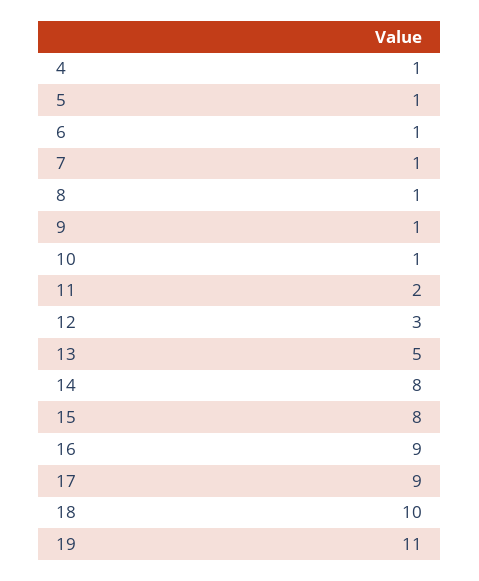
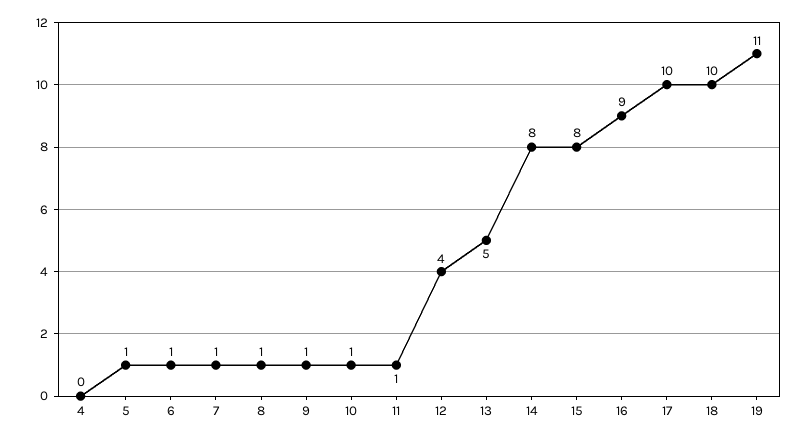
  {
-   "4": 1,
+   "4": 0,
    "5": 1,
    "6": 1,
    "7": 1,
    "8": 1,
    "9": 1,
    "10": 1,
-   "11": 2,
+   "11": 1,
-   "12": 3,
+   "12": 4,
    "13": 5,
    "14": 8,
    "15": 8,
    "16": 9,
-   "17": 9,
+   "17": 10,
    "18": 10,
    "19": 11
  }

